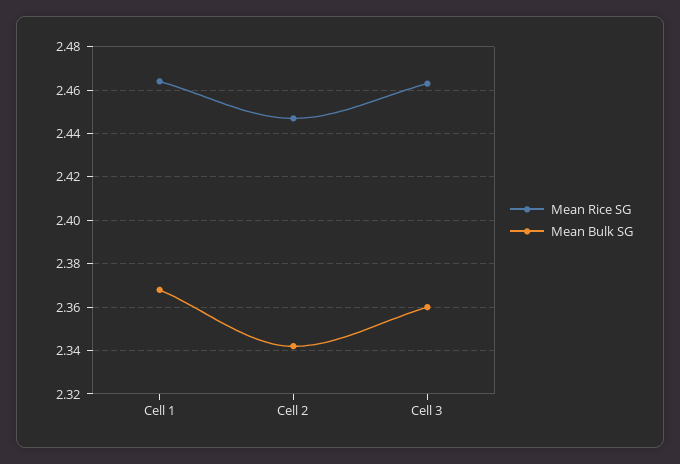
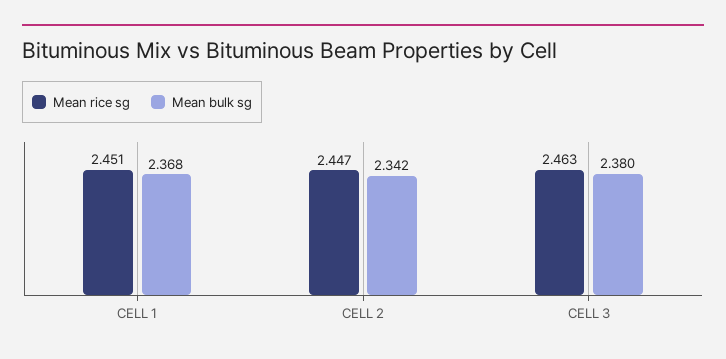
  {
    "Mean Rice SG": {
-     "Cell 1": 2.465,
+     "Cell 1": 2.451,
      "Cell 2": 2.447,
      "Cell 3": 2.463
    },
    "Mean Bulk SG": {
      "Cell 1": 2.368,
      "Cell 2": 2.342,
-     "Cell 3": 2.36
+     "Cell 3": 2.38
    }
  }

